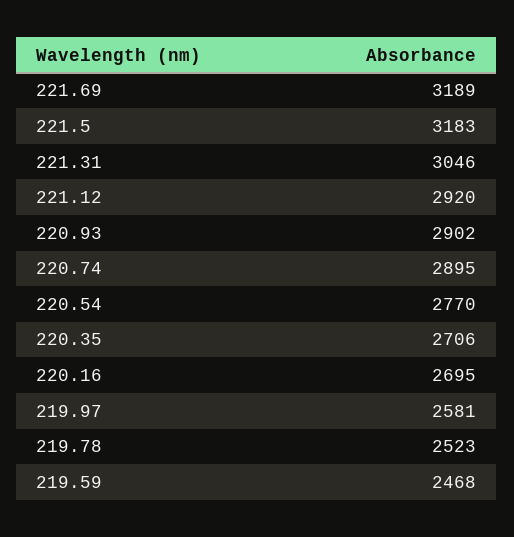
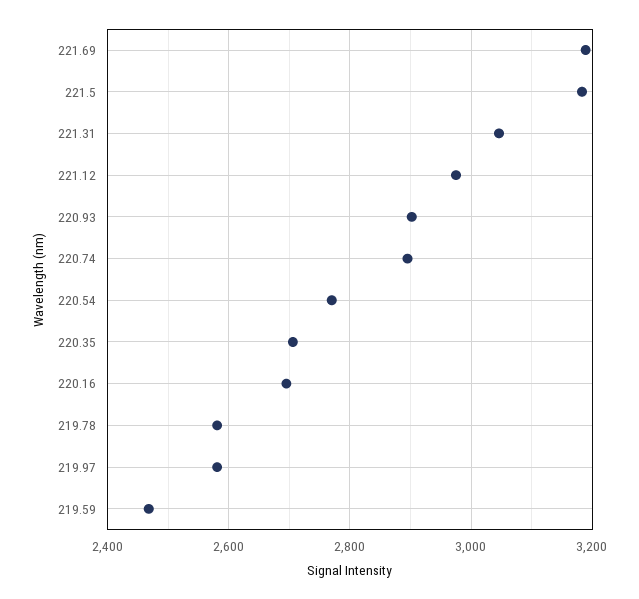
  {
    "221.69": 3189,
    "221.5": 3183,
    "221.31": 3046,
-   "221.12": 2920,
+   "221.12": 2980,
    "220.93": 2902,
    "220.74": 2895,
    "220.54": 2770,
    "220.35": 2706,
    "220.16": 2695,
    "219.97": 2581,
-   "219.78": 2523,
+   "219.78": 2580,
    "219.59": 2468
  }

